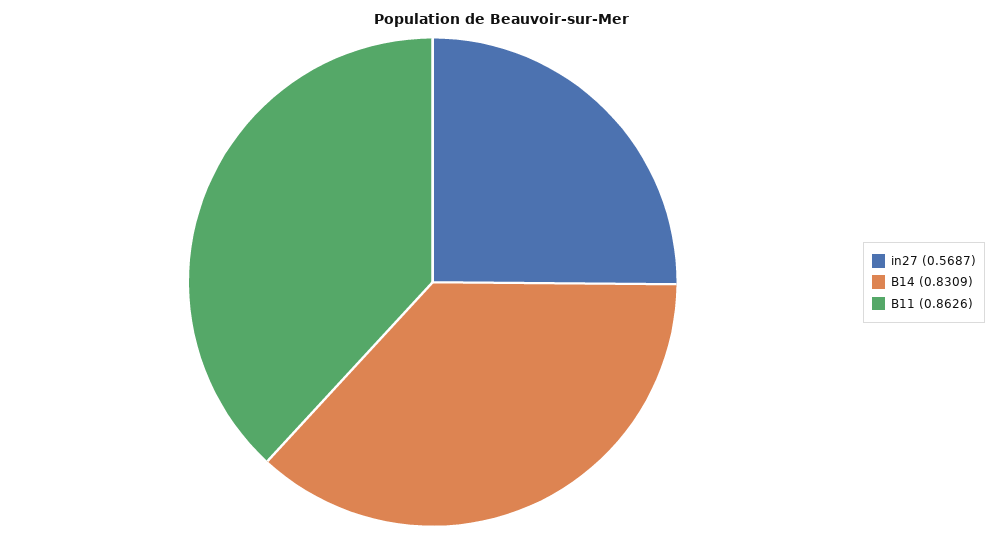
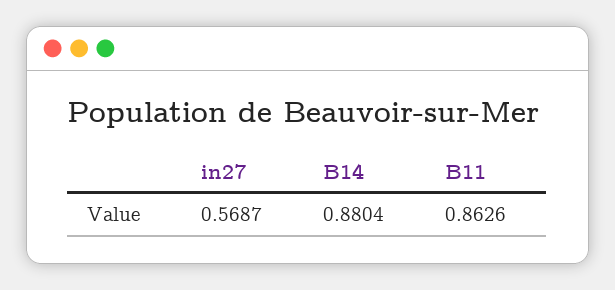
  {
    "in27": 0.5687,
-   "B14": 0.8309,
+   "B14": 0.8804,
    "B11": 0.8626
  }

